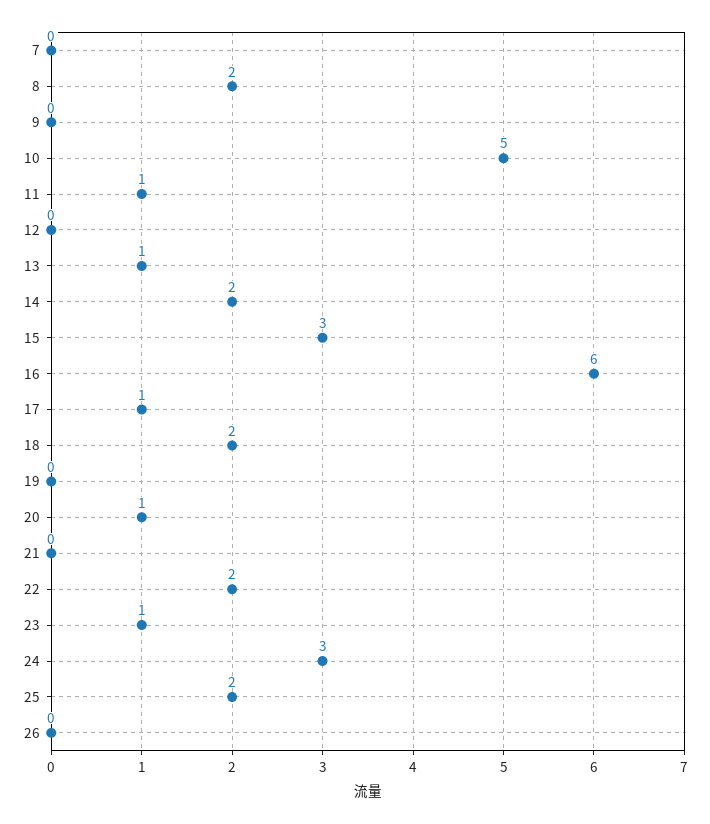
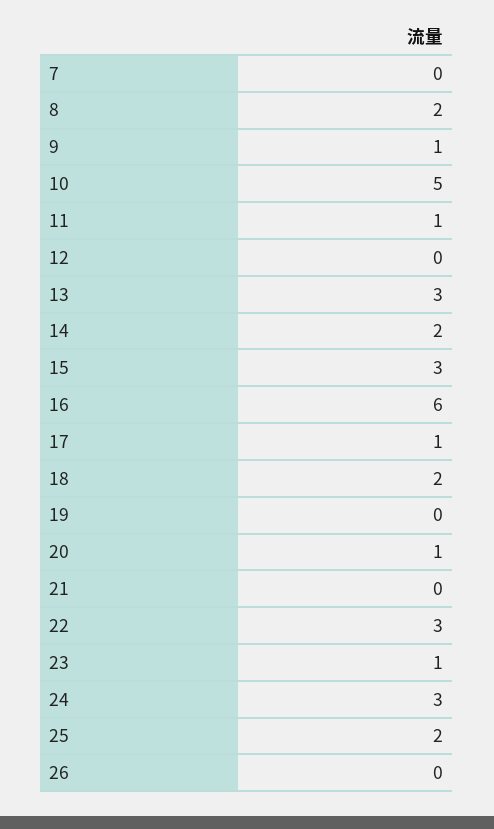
  {
    "7": 0,
    "8": 2,
-   "9": 0,
+   "9": 1,
    "10": 5,
    "11": 1,
    "12": 0,
-   "13": 1,
+   "13": 3,
    "14": 2,
    "15": 3,
    "16": 6,
    "17": 1,
    "18": 2,
    "19": 0,
    "20": 1,
    "21": 0,
-   "22": 2,
+   "22": 3,
    "23": 1,
    "24": 3,
    "25": 2,
    "26": 0
  }

